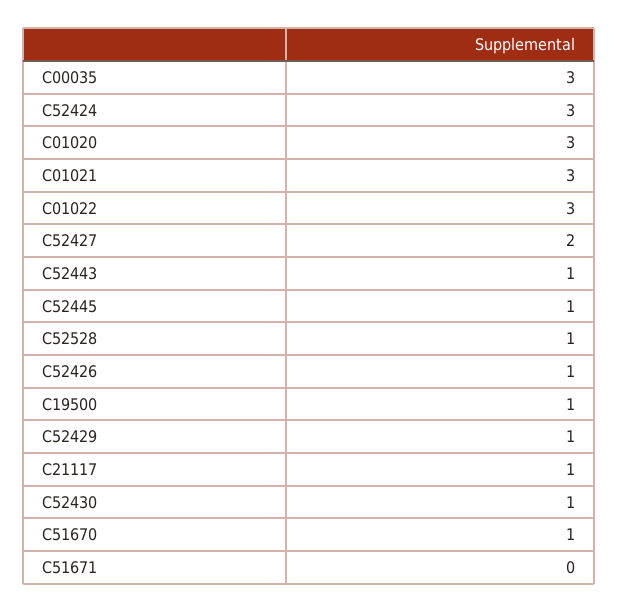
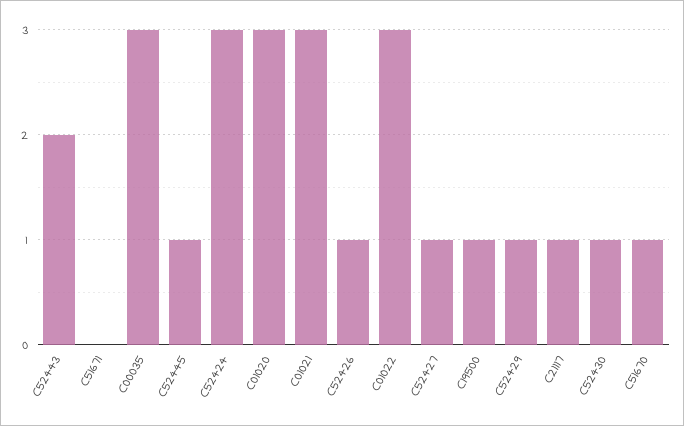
  {
    "C00035": 3,
    "C52424": 3,
    "C01020": 3,
    "C01021": 3,
    "C01022": 3,
-   "C52427": 2,
+   "C52427": 1,
-   "C52443": 1,
+   "C52443": 2,
    "C52445": 1,
-   "C52528": 1,
    "C52426": 1,
    "C19500": 1,
    "C52429": 1,
    "C21117": 1,
    "C52430": 1,
    "C51670": 1,
    "C51671": 0
  }

